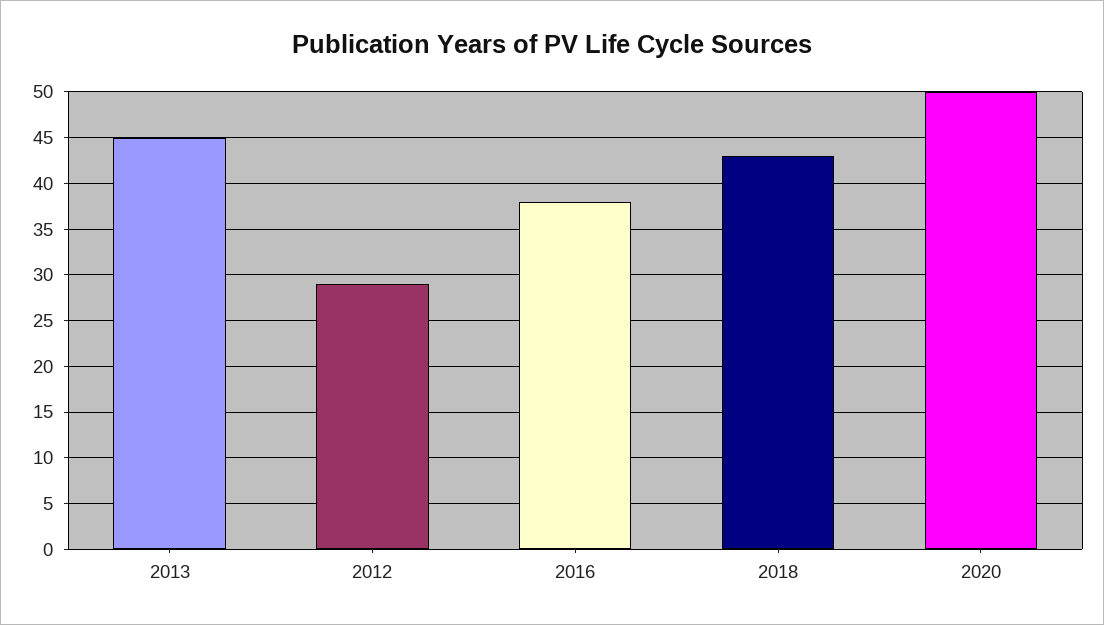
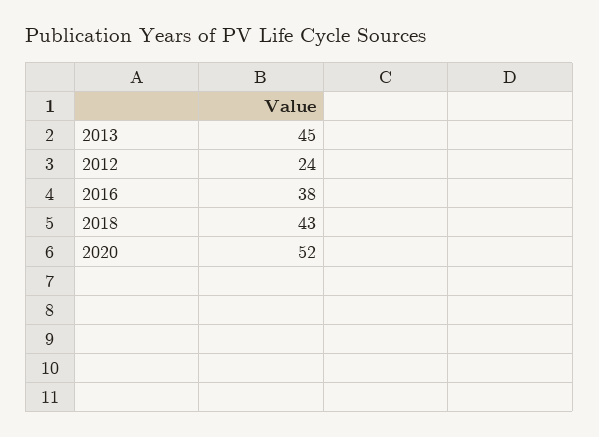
  {
    "2013": 45,
-   "2012": 29,
+   "2012": 24,
    "2016": 38,
    "2018": 43,
-   "2020": 50
+   "2020": 52
  }

